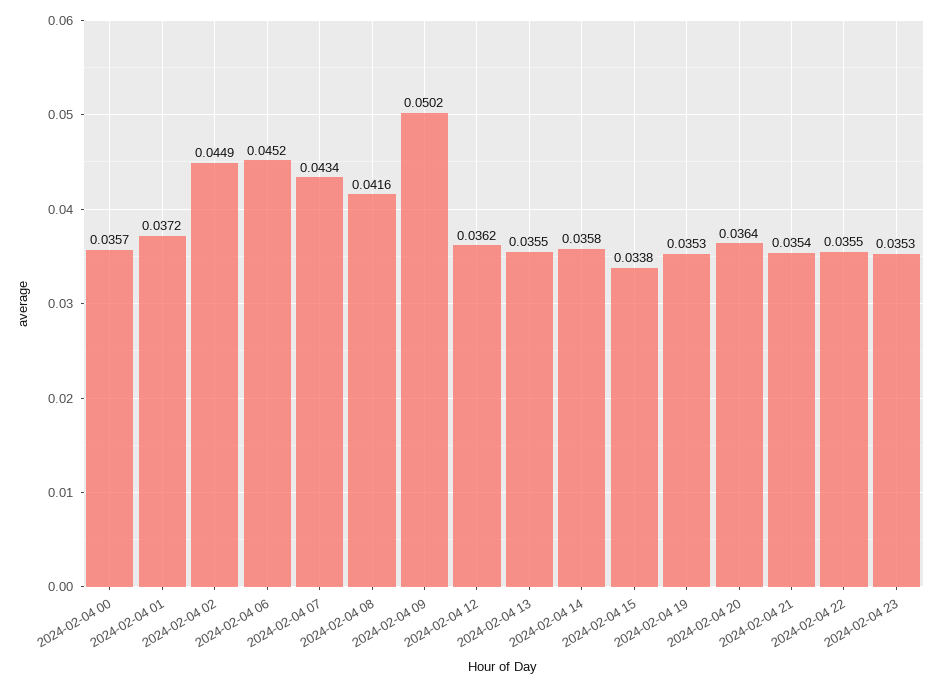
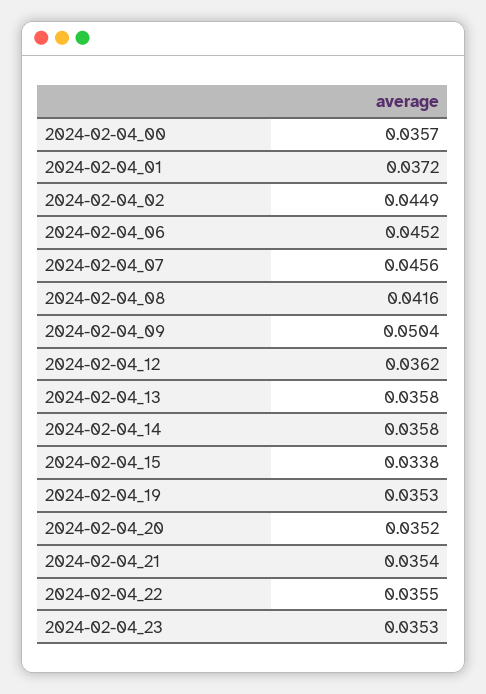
  {
    "2024-02-04 00": 0.0357,
    "2024-02-04 01": 0.0372,
    "2024-02-04 02": 0.0449,
    "2024-02-04 06": 0.0452,
-   "2024-02-04 07": 0.0434,
+   "2024-02-04 07": 0.0456,
    "2024-02-04 08": 0.0416,
-   "2024-02-04 09": 0.0502,
+   "2024-02-04 09": 0.0504,
    "2024-02-04 12": 0.0362,
-   "2024-02-04 13": 0.0355,
+   "2024-02-04 13": 0.0358,
    "2024-02-04 14": 0.0358,
    "2024-02-04 15": 0.0338,
    "2024-02-04 19": 0.0353,
-   "2024-02-04 20": 0.0364,
+   "2024-02-04 20": 0.0352,
    "2024-02-04 21": 0.0354,
    "2024-02-04 22": 0.0355,
    "2024-02-04 23": 0.0353
  }

